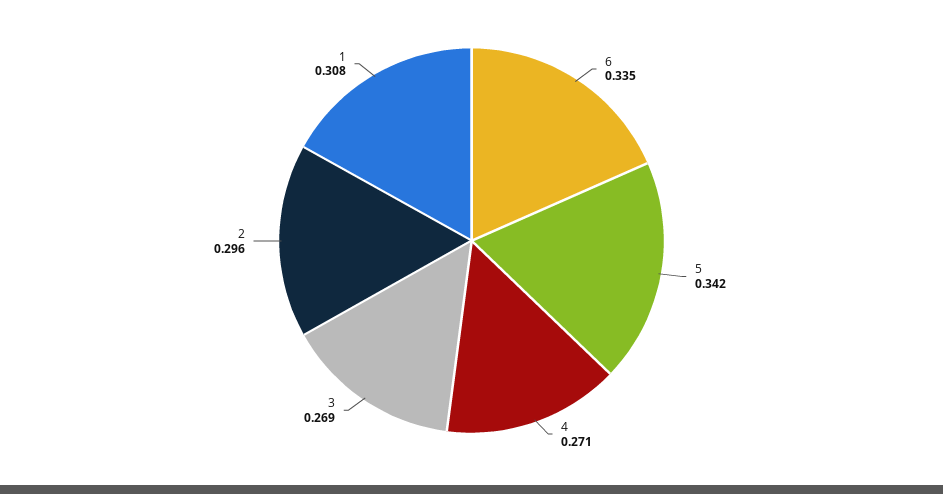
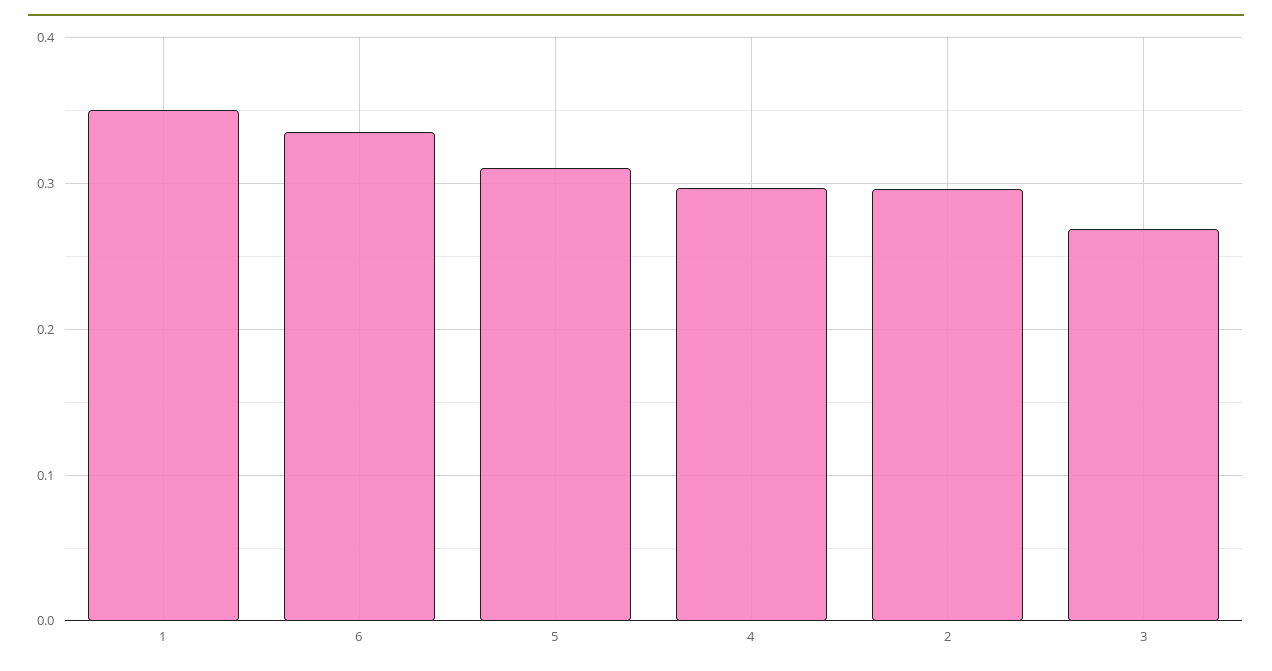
  {
    "6": 0.335,
-   "5": 0.342,
+   "5": 0.31,
-   "4": 0.271,
+   "4": 0.3,
    "3": 0.269,
    "2": 0.296,
-   "1": 0.308
+   "1": 0.35
  }

